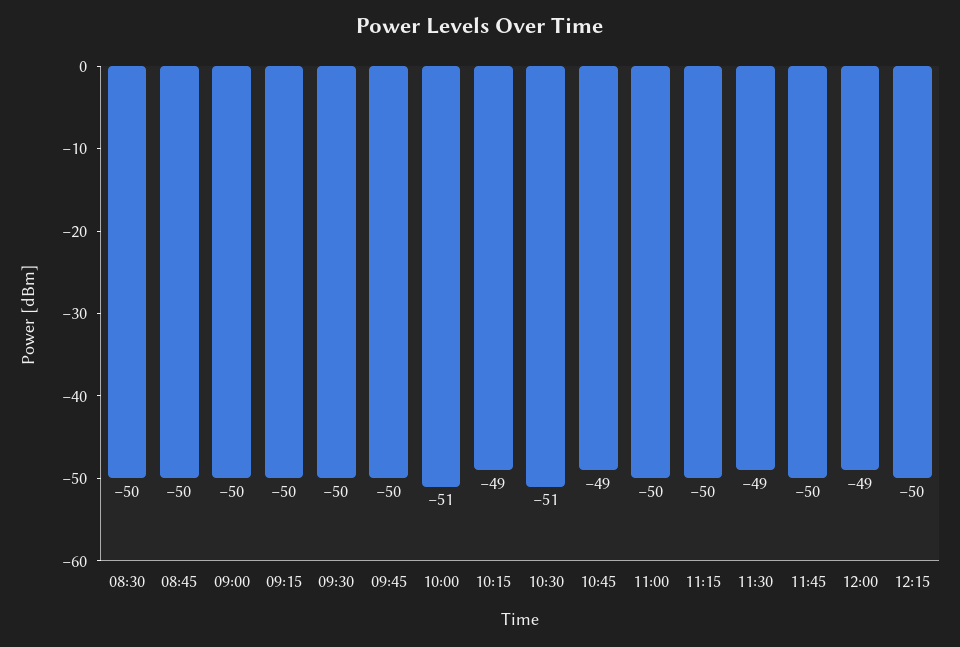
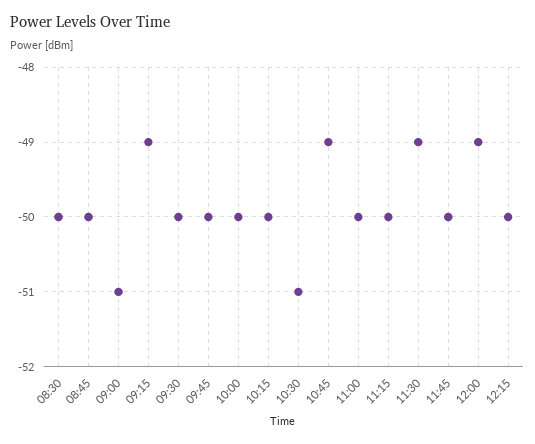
  {
    "08:30": -50,
    "08:45": -50,
-   "09:00": -50,
+   "09:00": -51,
-   "09:15": -50,
+   "09:15": -49,
    "09:30": -50,
    "09:45": -50,
-   "10:00": -51,
+   "10:00": -50,
-   "10:15": -49,
+   "10:15": -50,
    "10:30": -51,
    "10:45": -49,
    "11:00": -50,
    "11:15": -50,
    "11:30": -49,
    "11:45": -50,
    "12:00": -49,
    "12:15": -50
  }

